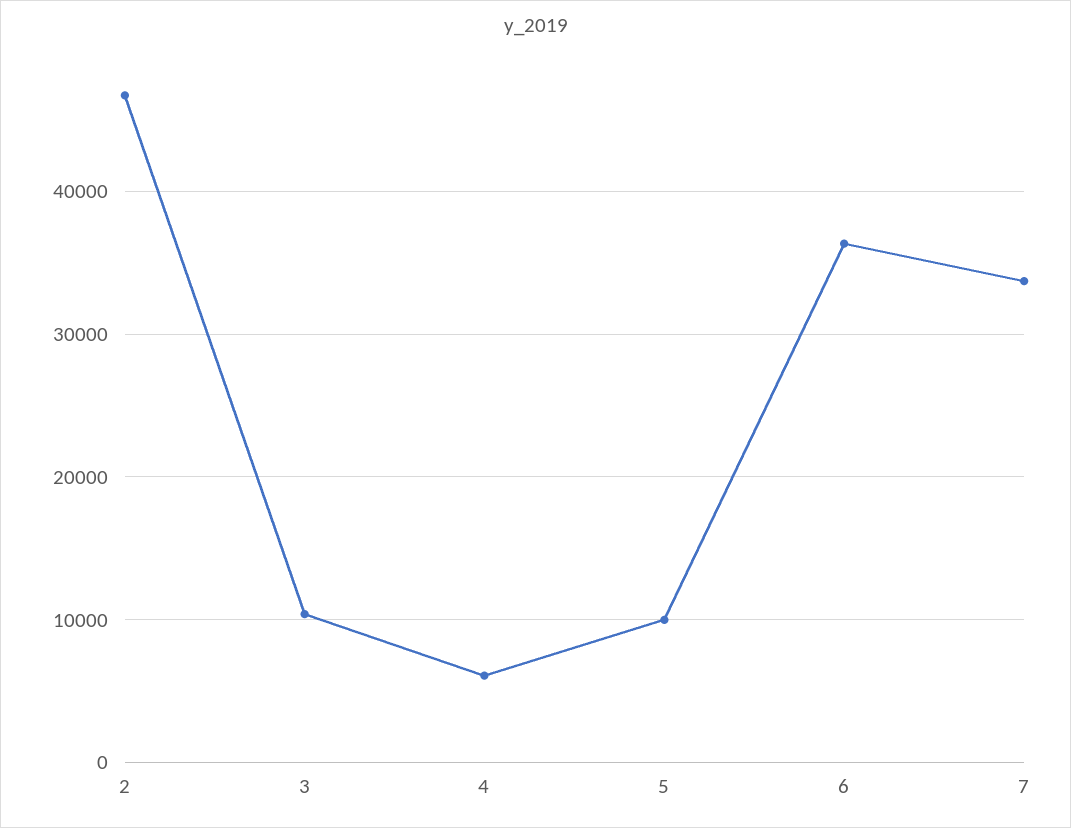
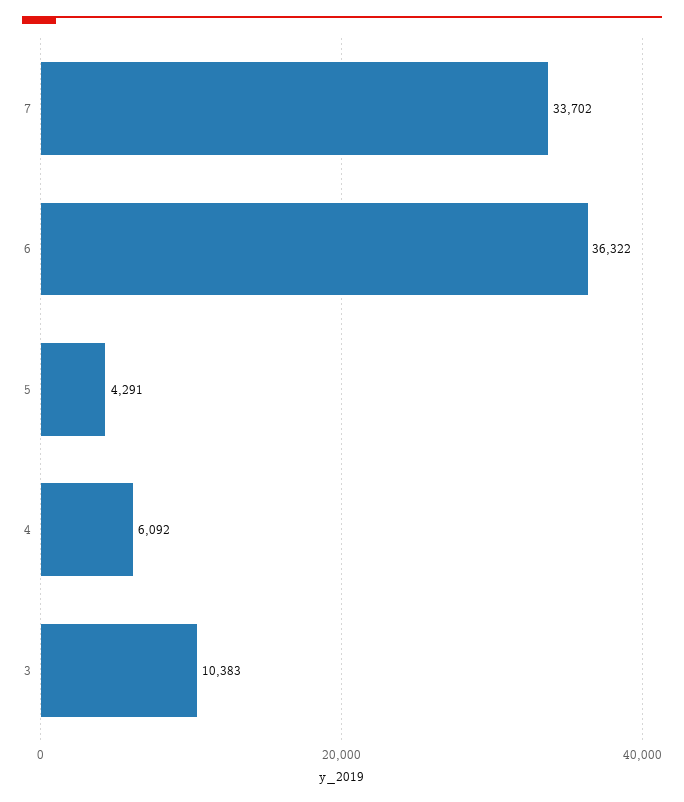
  {
-   "2": 47000,
    "3": 10383,
    "4": 6092,
-   "5": 10000,
+   "5": 4291,
    "6": 36322,
    "7": 33702
  }

